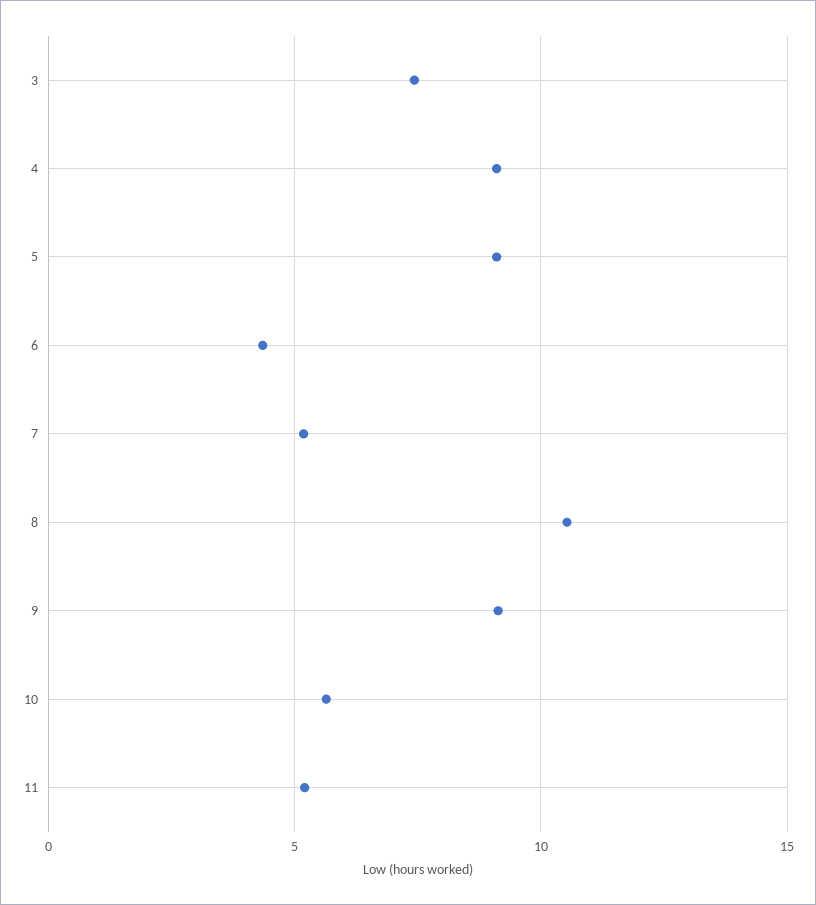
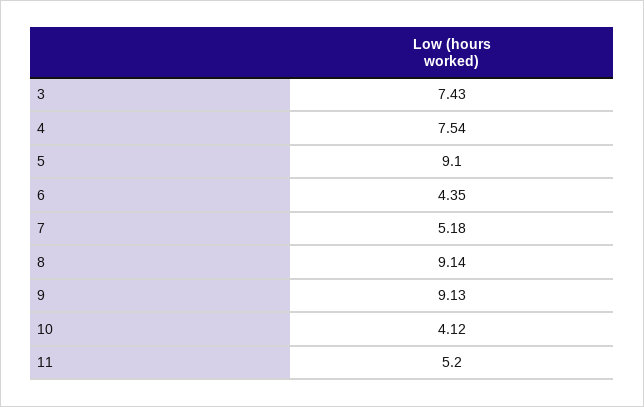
  {
    "3": 7.43,
-   "4": 9,
+   "4": 7.54,
    "5": 9.1,
    "6": 4.35,
    "7": 5.18,
-   "8": 10.5,
+   "8": 9.14,
    "9": 9.13,
-   "10": 5.5,
+   "10": 4.12,
    "11": 5.2
  }

